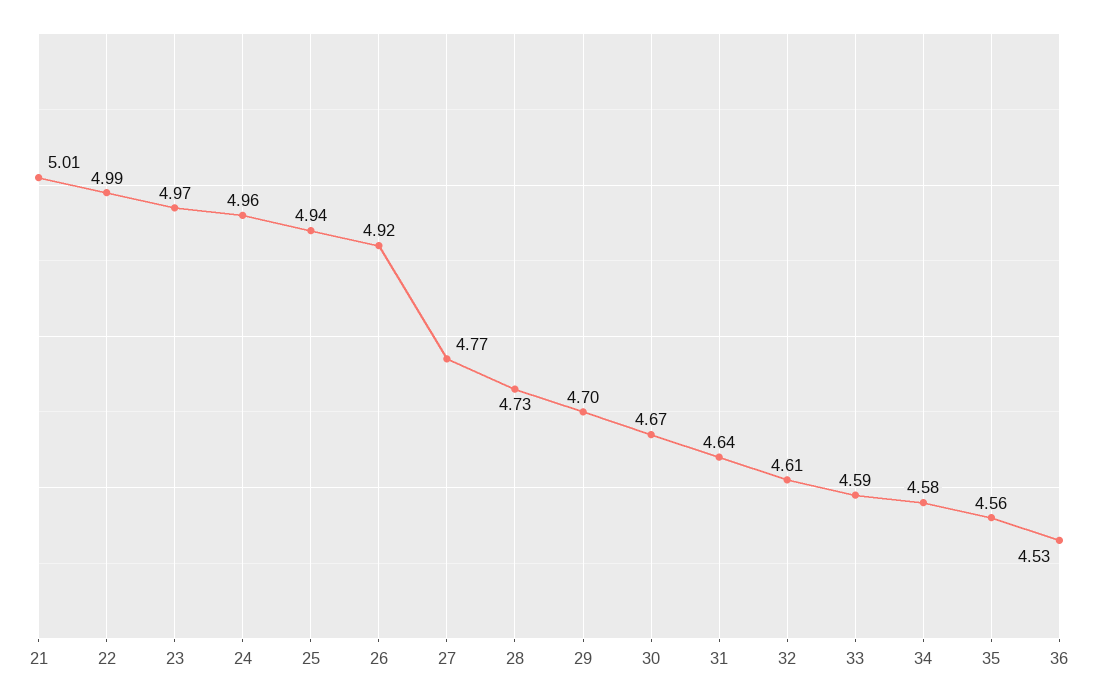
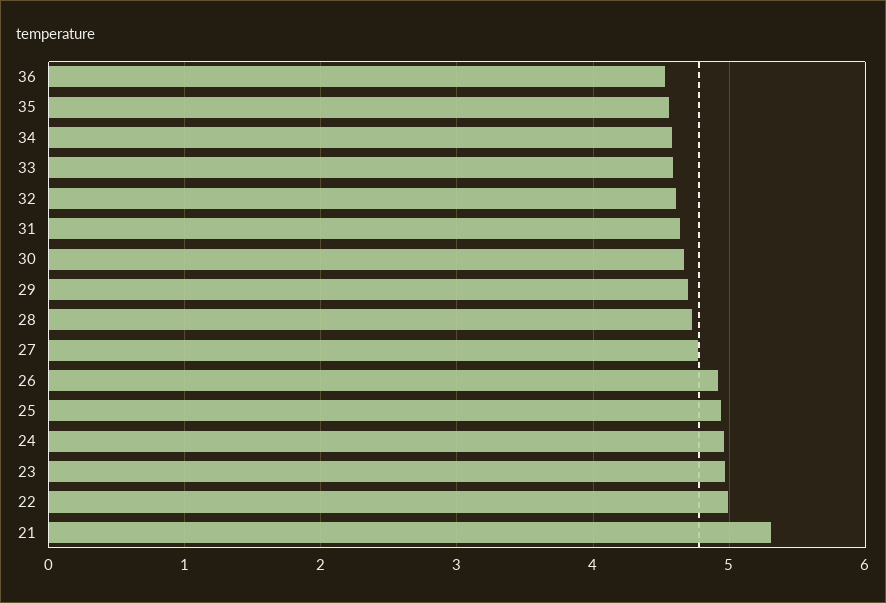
  {
-   "21": 5.01,
+   "21": 5.3,
    "22": 4.99,
    "23": 4.97,
    "24": 4.96,
    "25": 4.94,
    "26": 4.92,
    "27": 4.77,
    "28": 4.73,
    "29": 4.7,
    "30": 4.67,
    "31": 4.64,
    "32": 4.61,
    "33": 4.59,
    "34": 4.58,
    "35": 4.56,
    "36": 4.53
  }

